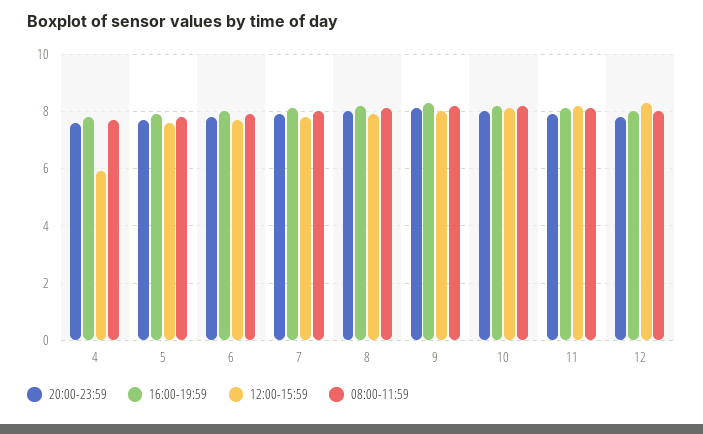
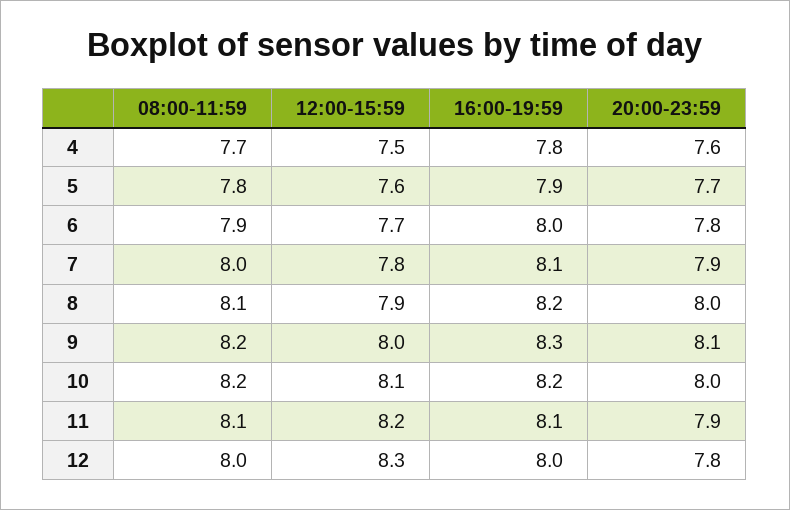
  {
    "20:00-23:59": {
      "4": 7.6,
      "5": 7.7,
      "6": 7.8,
      "7": 7.9,
      "8": 8,
      "9": 8.1,
      "10": 8,
      "11": 7.9,
      "12": 7.8
    },
    "16:00-19:59": {
      "4": 7.8,
      "5": 7.9,
      "6": 8,
      "7": 8.1,
      "8": 8.2,
      "9": 8.3,
      "10": 8.2,
      "11": 8.1,
      "12": 8
    },
    "12:00-15:59": {
-     "4": 6,
+     "4": 7.5,
      "5": 7.6,
      "6": 7.7,
      "7": 7.8,
      "8": 7.9,
      "9": 8,
      "10": 8.1,
      "11": 8.2,
      "12": 8.3
    },
    "08:00-11:59": {
      "4": 7.7,
      "5": 7.8,
      "6": 7.9,
      "7": 8,
      "8": 8.1,
      "9": 8.2,
      "10": 8.2,
      "11": 8.1,
      "12": 8
    }
  }

